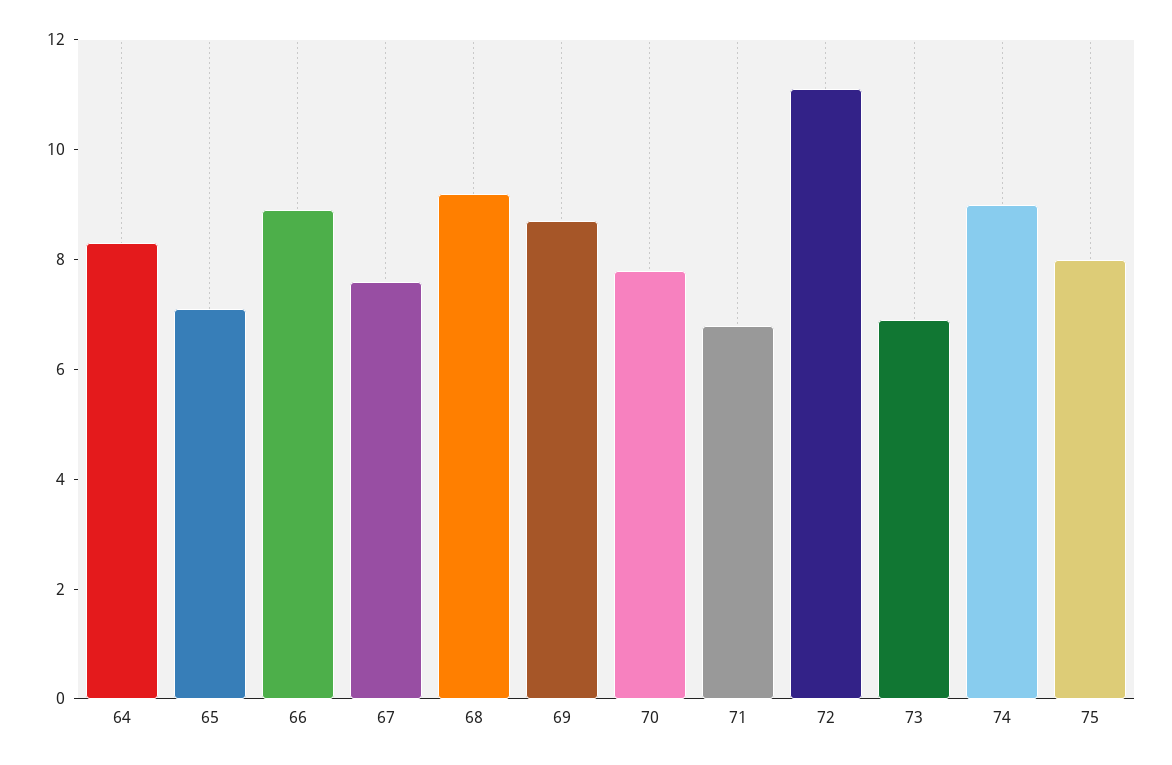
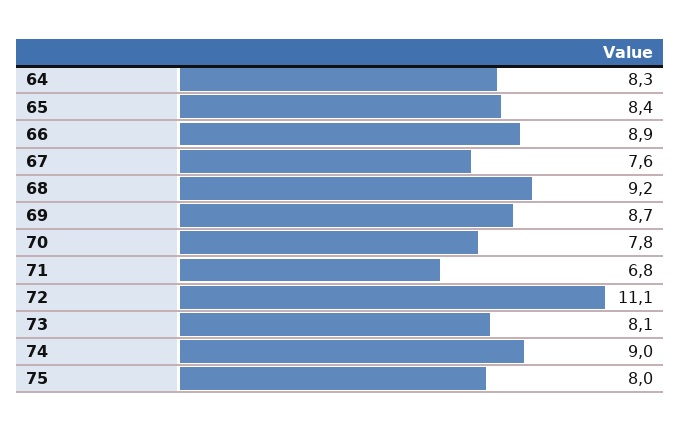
  {
    "64": 8.3,
-   "65": 7,
+   "65": 8.4,
    "66": 8.9,
    "67": 7.6,
    "68": 9.2,
    "69": 8.7,
    "70": 7.8,
    "71": 6.8,
    "72": 11.1,
-   "73": 7,
+   "73": 8.1,
    "74": 9,
    "75": 8
  }

